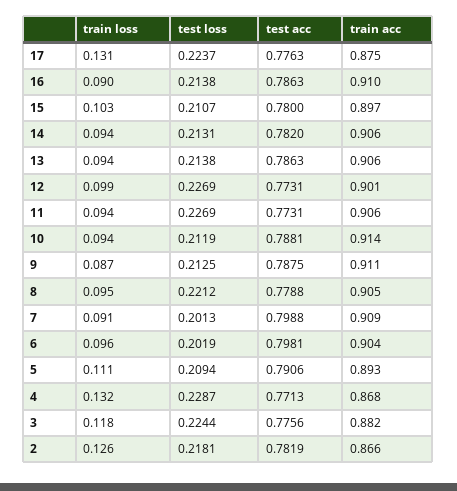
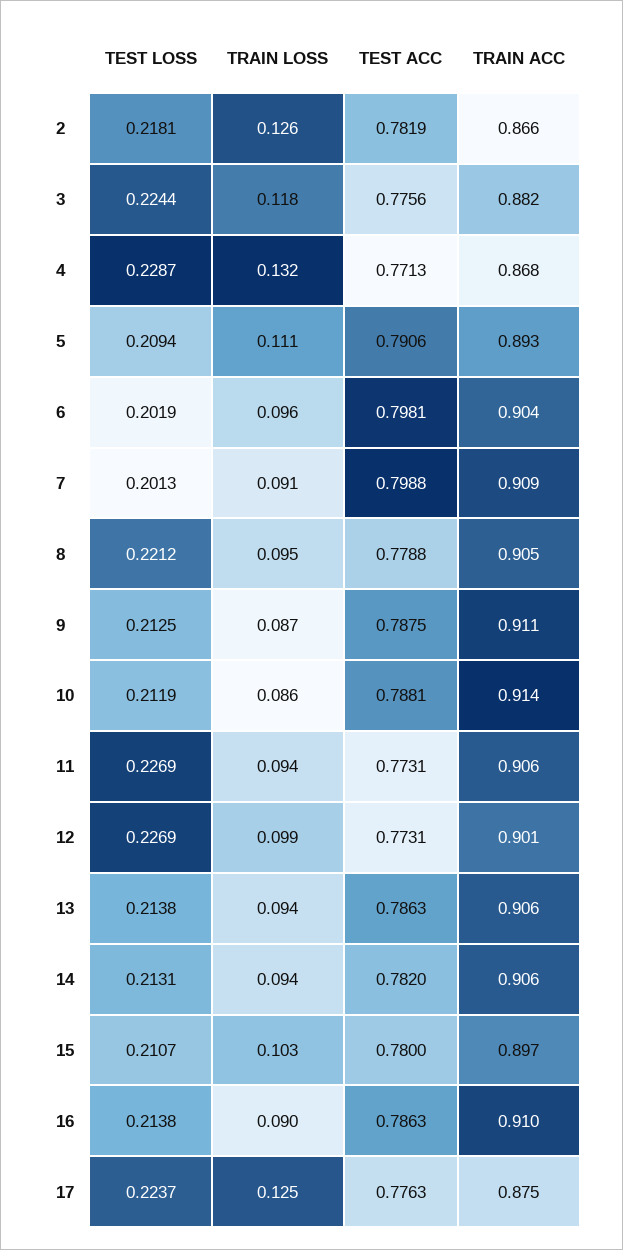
  {
    "train loss": {
-     "17": 0.131,
+     "17": 0.125,
      "16": 0.09,
      "15": 0.103,
      "14": 0.094,
      "13": 0.094,
      "12": 0.099,
      "11": 0.094,
-     "10": 0.094,
+     "10": 0.086,
      "9": 0.087,
      "8": 0.095,
      "7": 0.091,
      "6": 0.096,
      "5": 0.111,
      "4": 0.132,
      "3": 0.118,
      "2": 0.126
    },
    "test loss": {
      "17": 0.2237,
      "16": 0.2138,
      "15": 0.2107,
      "14": 0.2131,
      "13": 0.2138,
      "12": 0.2269,
      "11": 0.2269,
      "10": 0.2119,
      "9": 0.2125,
      "8": 0.2212,
      "7": 0.2013,
      "6": 0.2019,
      "5": 0.2094,
      "4": 0.2287,
      "3": 0.2244,
      "2": 0.2181
    },
    "test acc": {
      "17": 0.7763,
      "16": 0.7863,
      "15": 0.78,
      "14": 0.782,
      "13": 0.7863,
      "12": 0.7731,
      "11": 0.7731,
      "10": 0.7881,
      "9": 0.7875,
      "8": 0.7788,
      "7": 0.7988,
      "6": 0.7981,
      "5": 0.7906,
      "4": 0.7713,
      "3": 0.7756,
      "2": 0.7819
    },
    "train acc": {
      "17": 0.875,
      "16": 0.91,
      "15": 0.897,
      "14": 0.906,
      "13": 0.906,
      "12": 0.901,
      "11": 0.906,
      "10": 0.914,
      "9": 0.911,
      "8": 0.905,
      "7": 0.909,
      "6": 0.904,
      "5": 0.893,
      "4": 0.868,
      "3": 0.882,
      "2": 0.866
    }
  }

